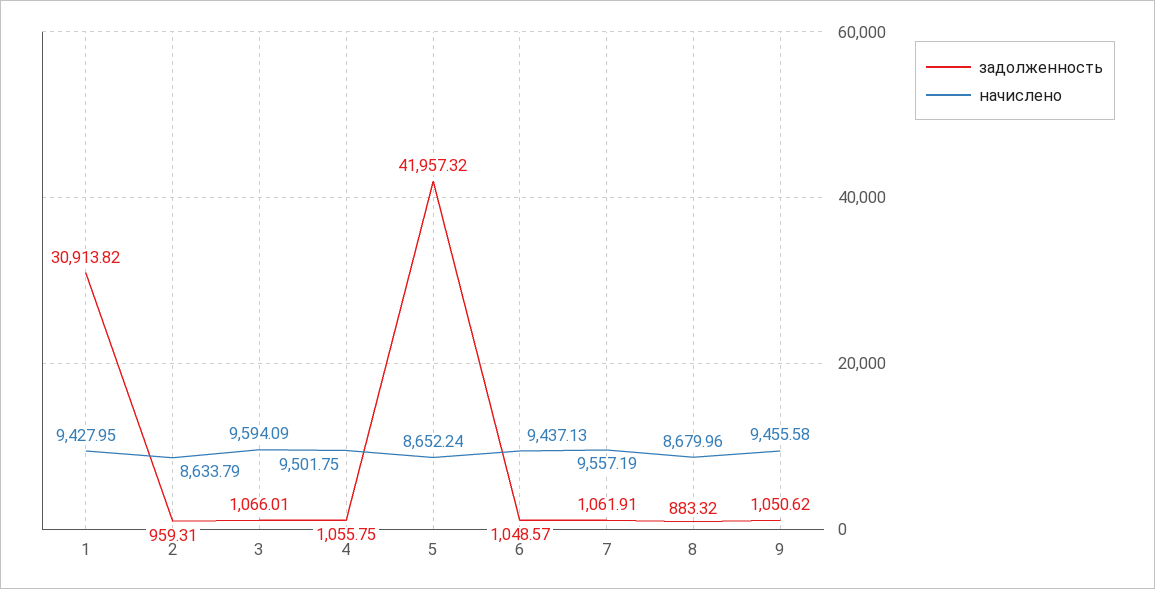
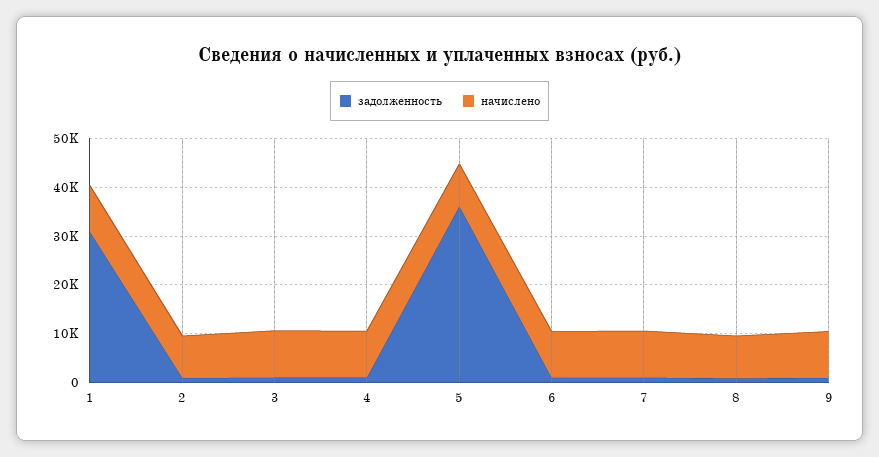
  {
    "задолженность": {
      "1": 30913.82,
      "2": 959.31,
      "3": 1066.01,
      "4": 1055.75,
-     "5": 41957.32,
+     "5": 36000,
      "6": 1048.57,
      "7": 1061.91,
      "8": 883.32,
      "9": 1050.62
    },
    "начислено": {
      "1": 9427.95,
      "2": 8633.79,
      "3": 9594.09,
      "4": 9501.75,
      "5": 8652.24,
      "6": 9437.13,
      "7": 9557.19,
      "8": 8679.96,
      "9": 9455.58
    }
  }

